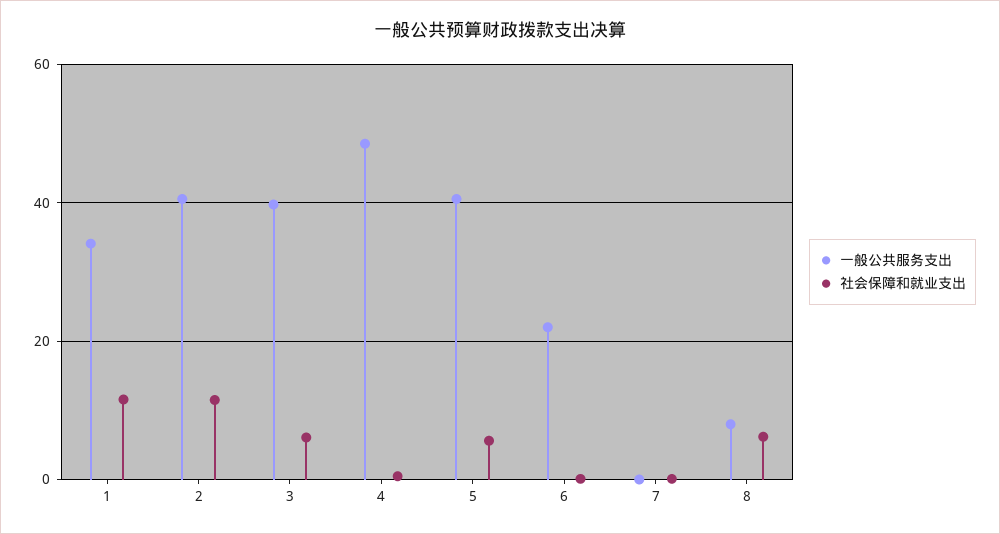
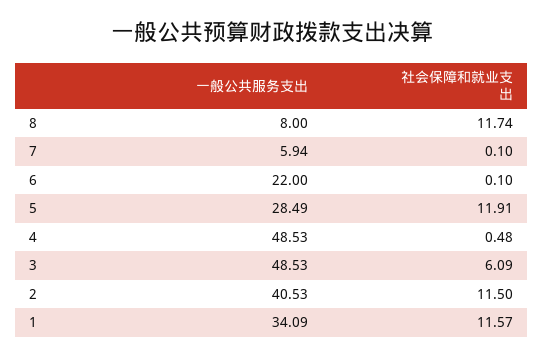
  {
    "一般公共服务支出": {
      "1": 34.09,
      "2": 40.53,
-     "3": 40,
+     "3": 48.53,
      "4": 48.53,
-     "5": 40,
+     "5": 28.49,
      "6": 22,
-     "7": 0,
+     "7": 5.94,
      "8": 8
    },
    "社会保障和就业支出": {
      "1": 11.57,
      "2": 11.5,
      "3": 6.09,
      "4": 0.48,
-     "5": 6,
+     "5": 11.91,
      "6": 0.1,
      "7": 0.1,
-     "8": 6
+     "8": 11.74
    }
  }

